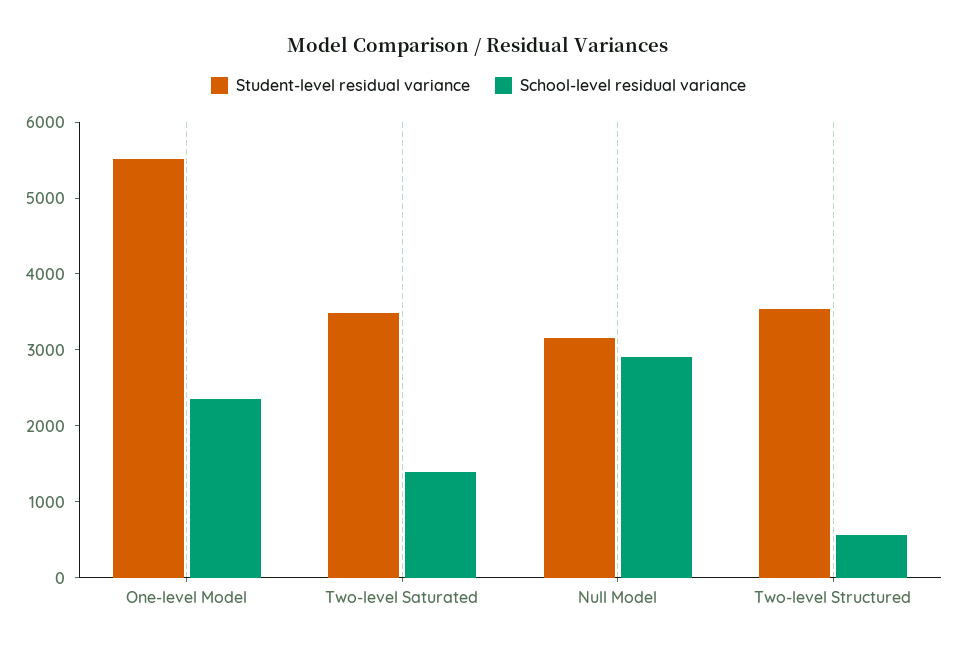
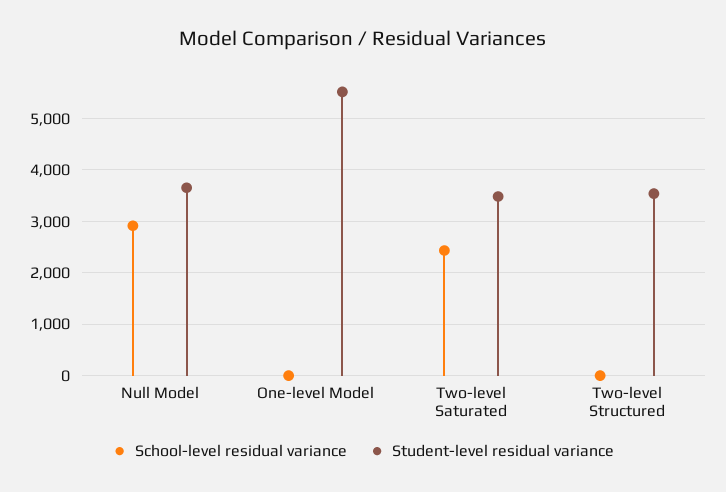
  {
    "Student-level residual variance": {
      "One-level Model": 5600,
      "Two-level Saturated": 3400,
-     "Null Model": 3200,
+     "Null Model": 3600,
      "Two-level Structured": 3600
    },
    "School-level residual variance": {
-     "One-level Model": 2400,
+     "One-level Model": 0,
-     "Two-level Saturated": 1400,
+     "Two-level Saturated": 2400,
      "Null Model": 3000,
-     "Two-level Structured": 600
+     "Two-level Structured": 0
    }
  }

